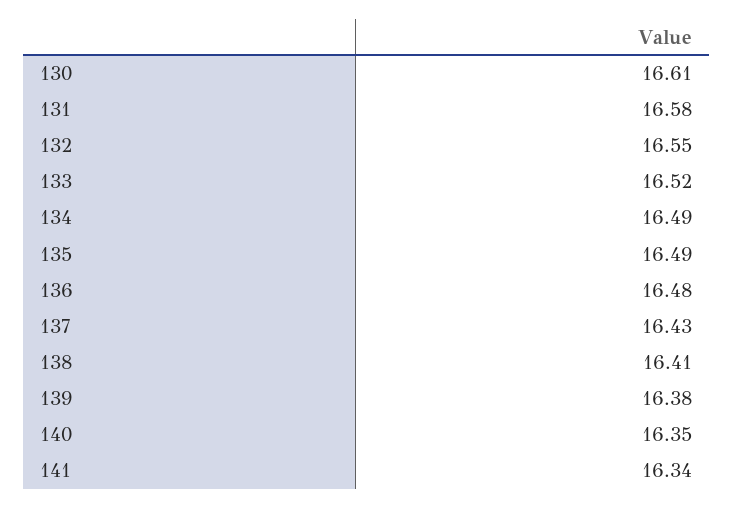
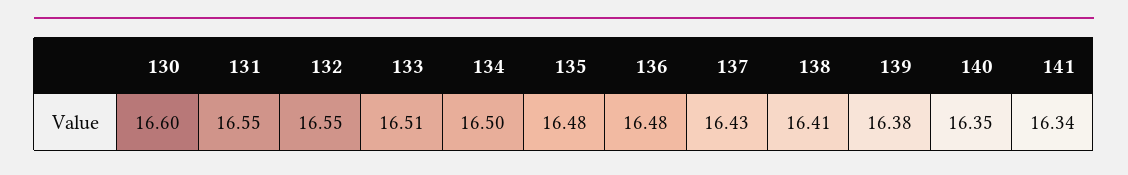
  {
-   "130": 16.61,
+   "130": 16.6,
-   "131": 16.58,
+   "131": 16.55,
    "132": 16.55,
-   "133": 16.52,
+   "133": 16.51,
-   "134": 16.49,
+   "134": 16.5,
-   "135": 16.49,
+   "135": 16.48,
    "136": 16.48,
    "137": 16.43,
    "138": 16.41,
    "139": 16.38,
    "140": 16.35,
    "141": 16.34
  }

